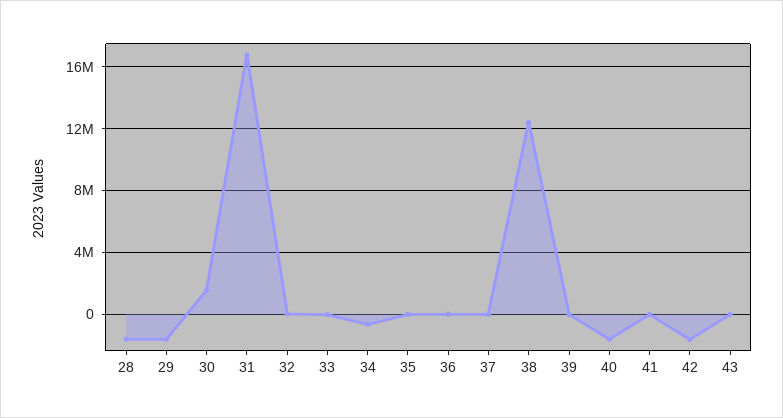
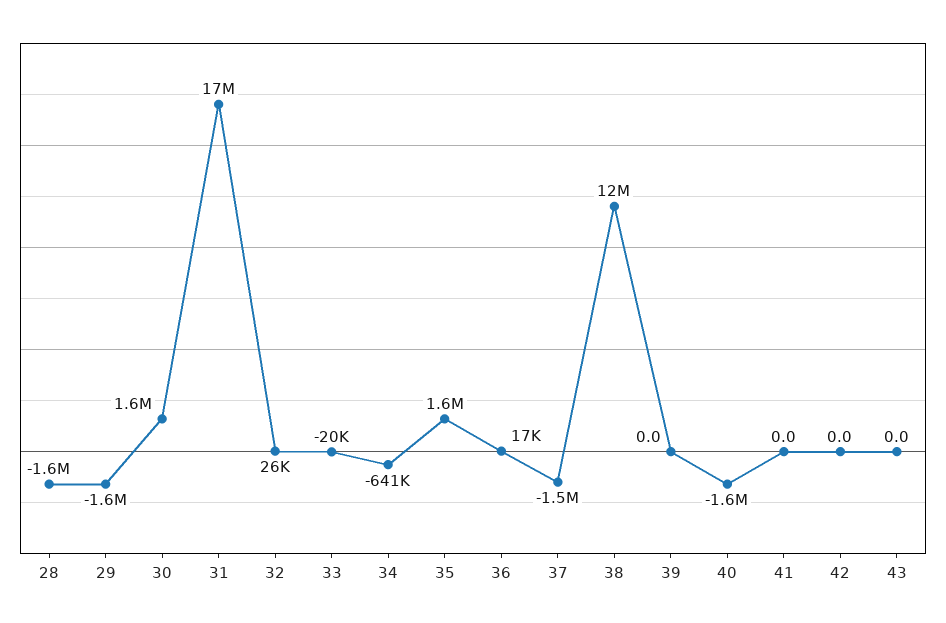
  {
    "28": -1600000,
    "29": -1600000,
    "30": 1600000,
    "31": 17000000,
    "32": 26000,
    "33": -20000,
    "34": -641000,
-   "35": 0,
+   "35": 1600000,
    "36": 17000,
-   "37": 0,
+   "37": -1500000,
    "38": 12000000,
    "39": 0,
    "40": -1600000,
    "41": 0,
-   "42": -1500000,
+   "42": 0,
    "43": 0
  }

